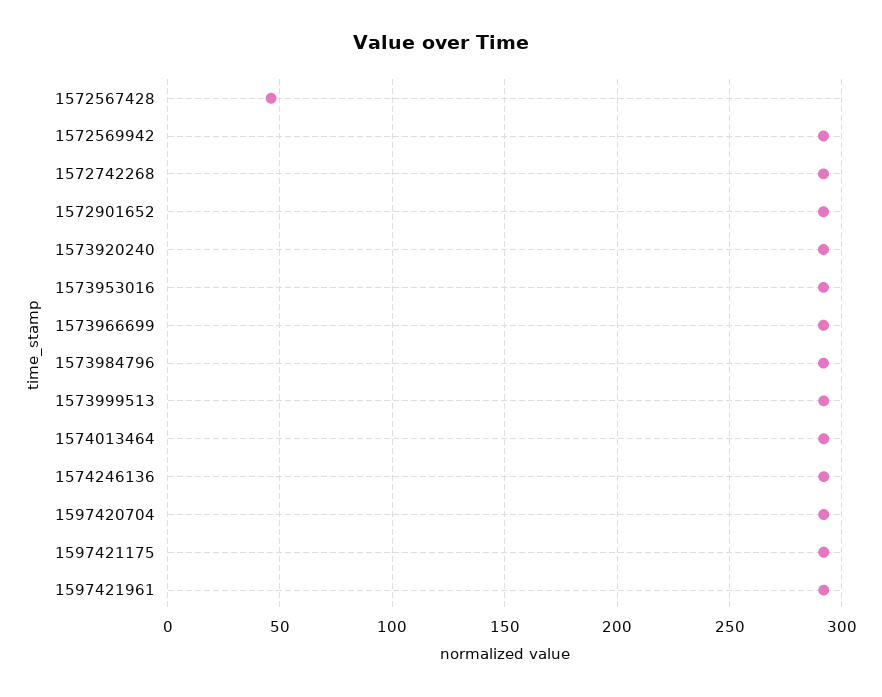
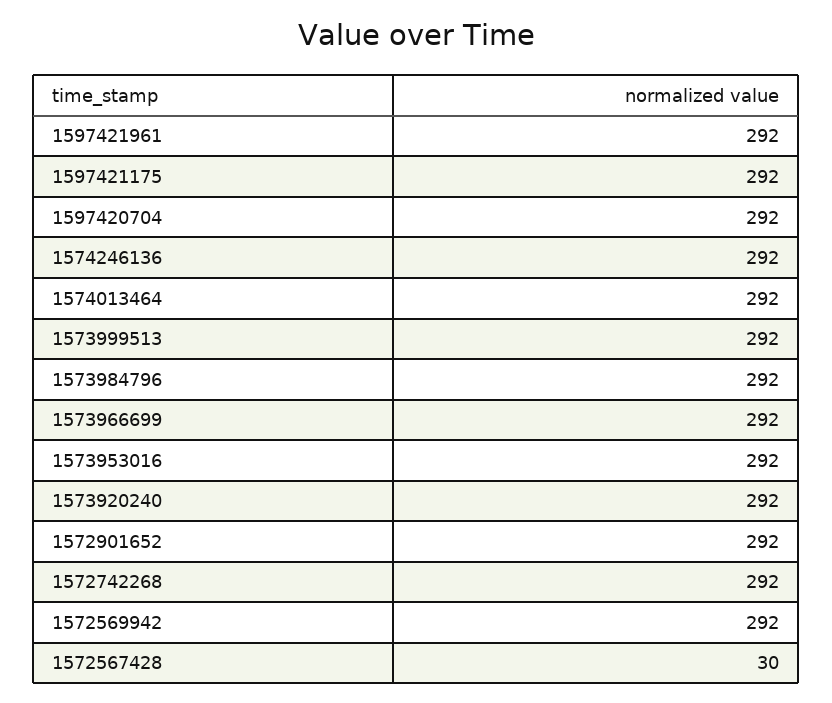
  {
-   "1572567428": 45,
+   "1572567428": 30,
    "1572569942": 292,
    "1572742268": 292,
    "1572901652": 292,
    "1573920240": 292,
    "1573953016": 292,
    "1573966699": 292,
    "1573984796": 292,
    "1573999513": 292,
    "1574013464": 292,
    "1574246136": 292,
    "1597420704": 292,
    "1597421175": 292,
    "1597421961": 292
  }

